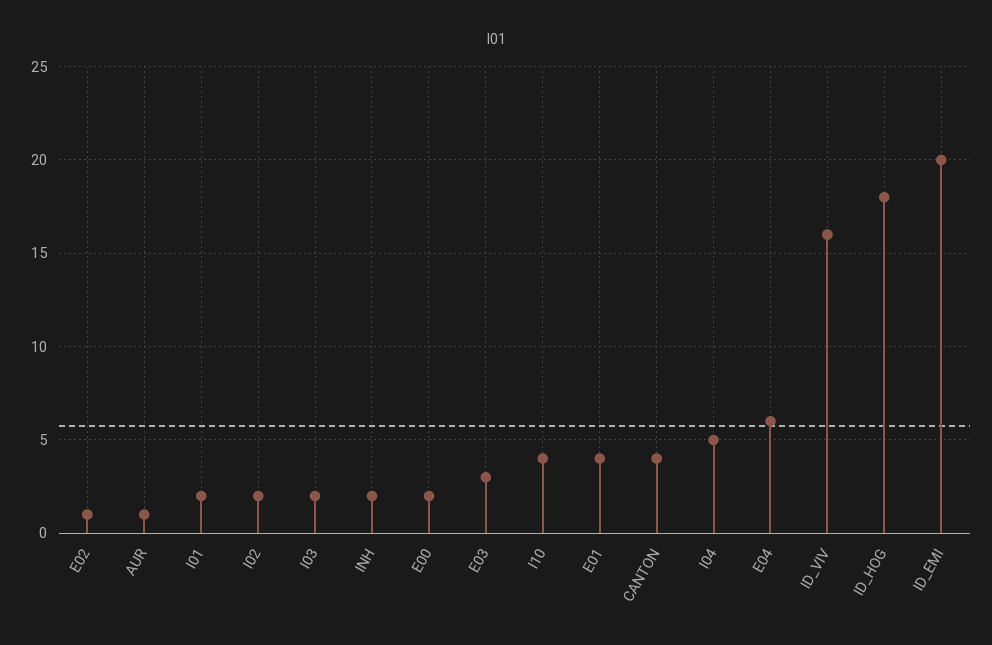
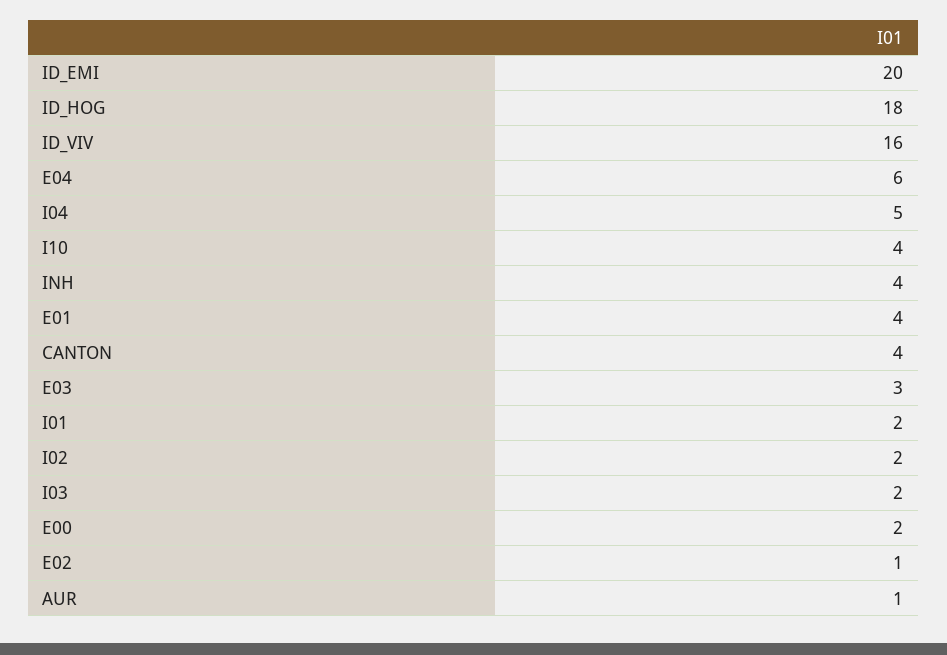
  {
    "E02": 1,
    "AUR": 1,
    "I01": 2,
    "I02": 2,
    "I03": 2,
-   "INH": 2,
+   "INH": 4,
    "E00": 2,
    "E03": 3,
    "I10": 4,
    "E01": 4,
    "CANTON": 4,
    "I04": 5,
    "E04": 6,
    "ID_VIV": 16,
    "ID_HOG": 18,
    "ID_EMI": 20
  }

